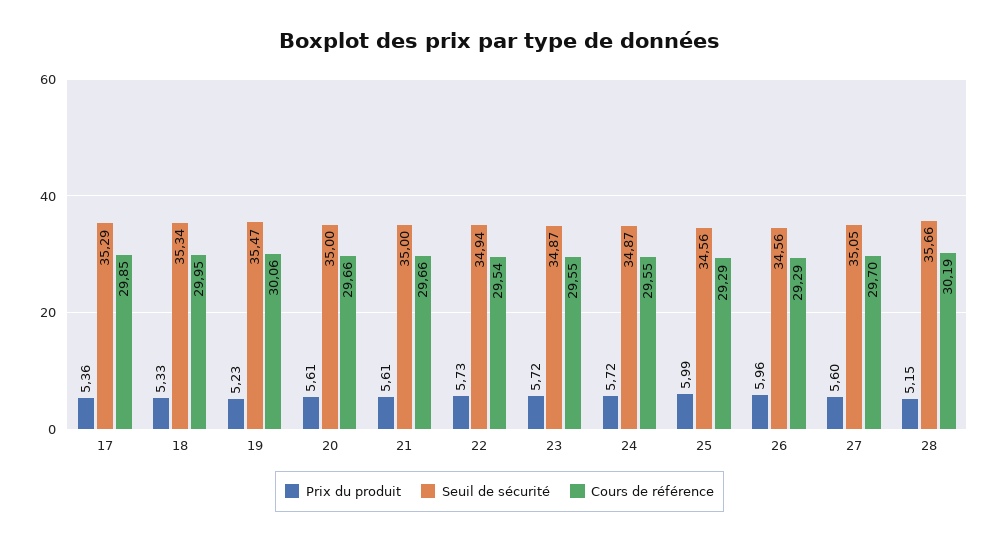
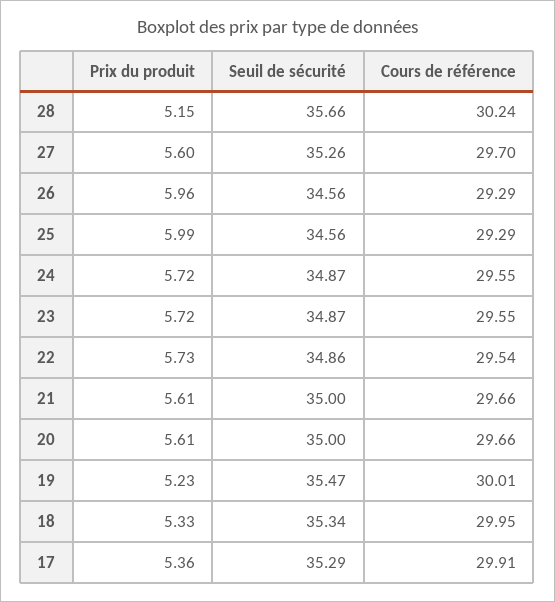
  {
    "Prix du produit": {
      "17": 5.36,
      "18": 5.33,
      "19": 5.23,
      "20": 5.61,
      "21": 5.61,
      "22": 5.73,
      "23": 5.72,
      "24": 5.72,
      "25": 5.99,
      "26": 5.96,
      "27": 5.6,
      "28": 5.15
    },
    "Seuil de sécurité": {
      "17": 35.29,
      "18": 35.34,
      "19": 35.47,
      "20": 35,
      "21": 35,
-     "22": 34.94,
+     "22": 34.86,
      "23": 34.87,
      "24": 34.87,
      "25": 34.56,
      "26": 34.56,
-     "27": 35.05,
+     "27": 35.26,
      "28": 35.66
    },
    "Cours de référence": {
-     "17": 29.85,
+     "17": 29.91,
      "18": 29.95,
-     "19": 30.06,
+     "19": 30.01,
      "20": 29.66,
      "21": 29.66,
      "22": 29.54,
      "23": 29.55,
      "24": 29.55,
      "25": 29.29,
      "26": 29.29,
      "27": 29.7,
-     "28": 30.19
+     "28": 30.24
    }
  }

